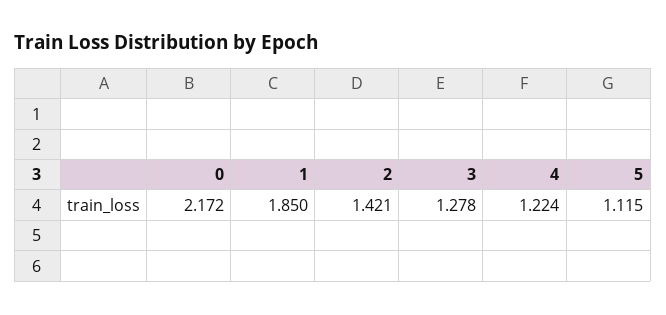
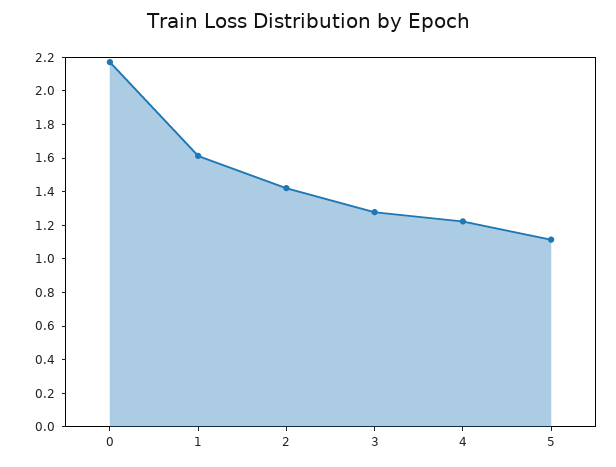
  {
    "0": 2.172,
-   "1": 1.85,
+   "1": 1.6,
    "2": 1.421,
    "3": 1.278,
    "4": 1.224,
    "5": 1.115
  }

